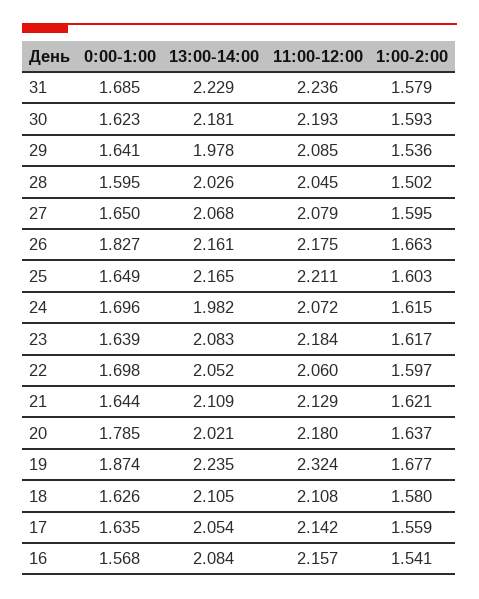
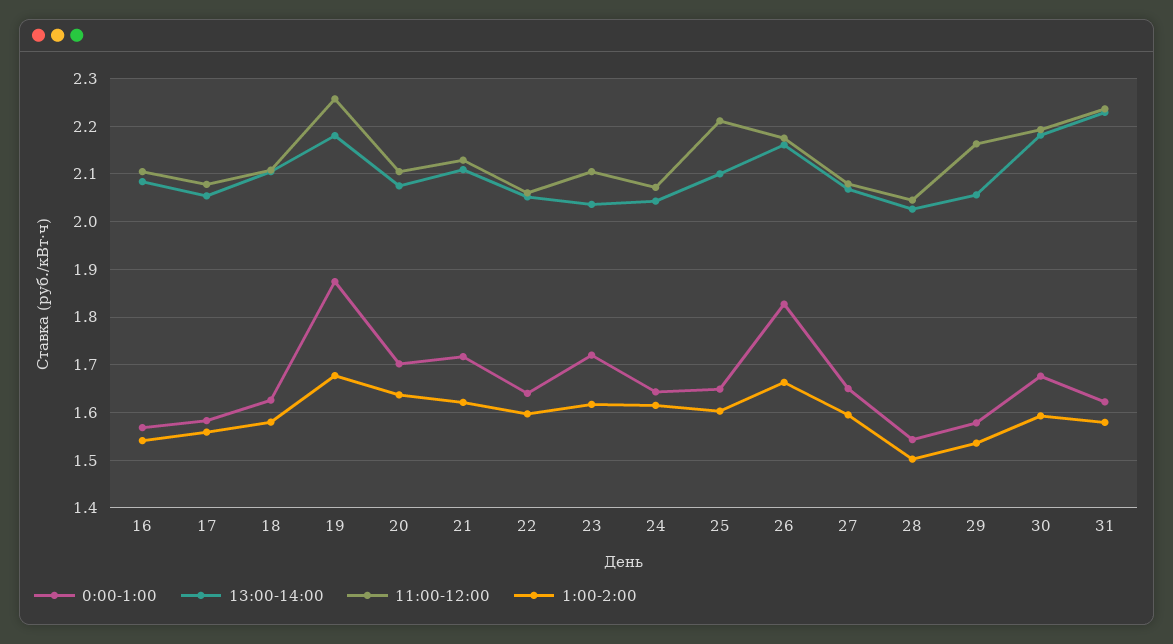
  {
    "0:00-1:00": {
-     "31": 1.685,
+     "31": 1.62,
-     "30": 1.623,
+     "30": 1.68,
-     "29": 1.641,
+     "29": 1.58,
-     "28": 1.595,
+     "28": 1.54,
      "27": 1.65,
      "26": 1.827,
      "25": 1.649,
-     "24": 1.696,
+     "24": 1.64,
-     "23": 1.639,
+     "23": 1.72,
-     "22": 1.698,
+     "22": 1.64,
-     "21": 1.644,
+     "21": 1.72,
-     "20": 1.785,
+     "20": 1.7,
      "19": 1.874,
      "18": 1.626,
-     "17": 1.635,
+     "17": 1.58,
      "16": 1.568
    },
    "13:00-14:00": {
      "31": 2.229,
      "30": 2.181,
-     "29": 1.978,
+     "29": 2.06,
      "28": 2.026,
      "27": 2.068,
      "26": 2.161,
-     "25": 2.165,
+     "25": 2.1,
-     "24": 1.982,
+     "24": 2.04,
-     "23": 2.083,
+     "23": 2.04,
      "22": 2.052,
      "21": 2.109,
-     "20": 2.021,
+     "20": 2.08,
-     "19": 2.235,
+     "19": 2.18,
      "18": 2.105,
      "17": 2.054,
      "16": 2.084
    },
    "11:00-12:00": {
      "31": 2.236,
      "30": 2.193,
-     "29": 2.085,
+     "29": 2.16,
      "28": 2.045,
      "27": 2.079,
      "26": 2.175,
      "25": 2.211,
      "24": 2.072,
-     "23": 2.184,
+     "23": 2.1,
      "22": 2.06,
      "21": 2.129,
-     "20": 2.18,
+     "20": 2.1,
-     "19": 2.324,
+     "19": 2.26,
      "18": 2.108,
-     "17": 2.142,
+     "17": 2.08,
-     "16": 2.157
+     "16": 2.1
    },
    "1:00-2:00": {
      "31": 1.579,
      "30": 1.593,
      "29": 1.536,
      "28": 1.502,
      "27": 1.595,
      "26": 1.663,
      "25": 1.603,
      "24": 1.615,
      "23": 1.617,
      "22": 1.597,
      "21": 1.621,
      "20": 1.637,
      "19": 1.677,
      "18": 1.58,
      "17": 1.559,
      "16": 1.541
    }
  }

